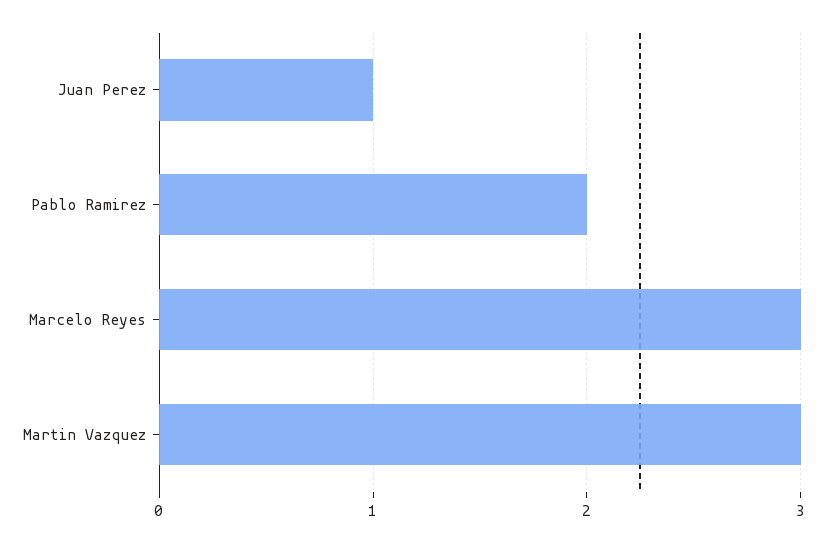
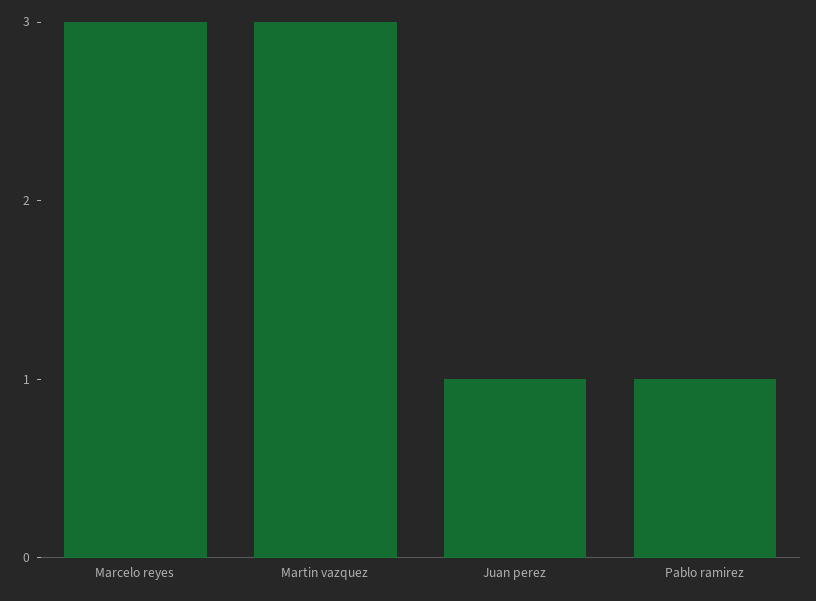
  {
    "Juan Perez": 1,
-   "Pablo Ramirez": 2,
+   "Pablo Ramirez": 1,
    "Marcelo Reyes": 3,
    "Martin Vazquez": 3
  }

